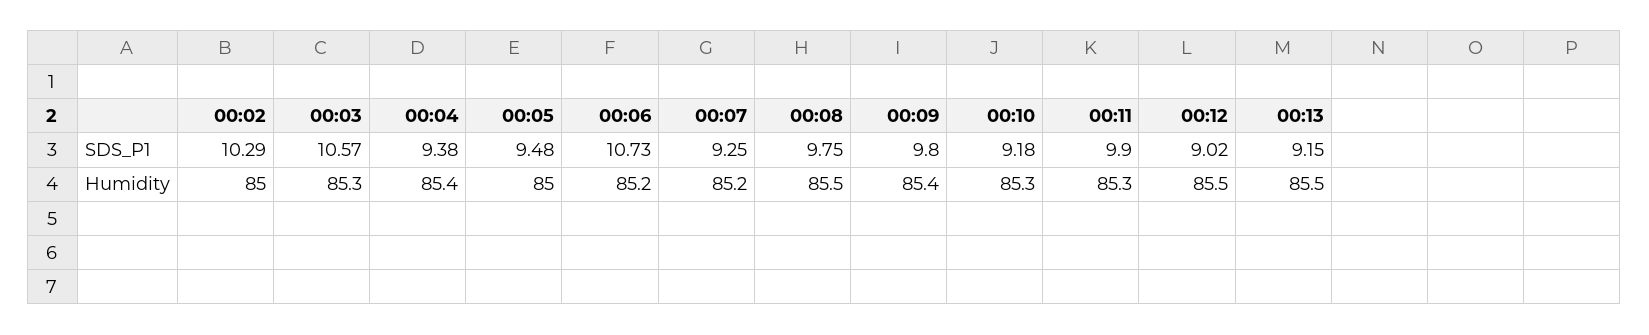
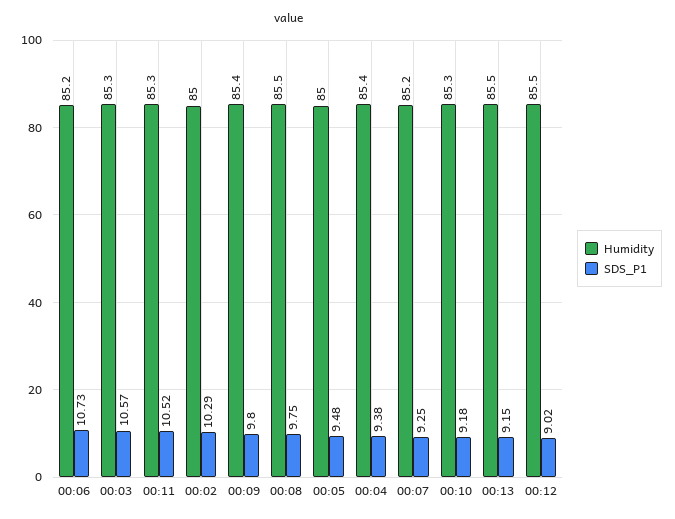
  {
    "SDS_P1": {
      "00:02": 10.29,
      "00:03": 10.57,
      "00:04": 9.38,
      "00:05": 9.48,
      "00:06": 10.73,
      "00:07": 9.25,
      "00:08": 9.75,
      "00:09": 9.8,
      "00:10": 9.18,
-     "00:11": 9.9,
+     "00:11": 10.52,
      "00:12": 9.02,
      "00:13": 9.15
    },
    "Humidity": {
      "00:02": 85,
      "00:03": 85.3,
      "00:04": 85.4,
      "00:05": 85,
      "00:06": 85.2,
      "00:07": 85.2,
      "00:08": 85.5,
      "00:09": 85.4,
      "00:10": 85.3,
      "00:11": 85.3,
      "00:12": 85.5,
      "00:13": 85.5
    }
  }

